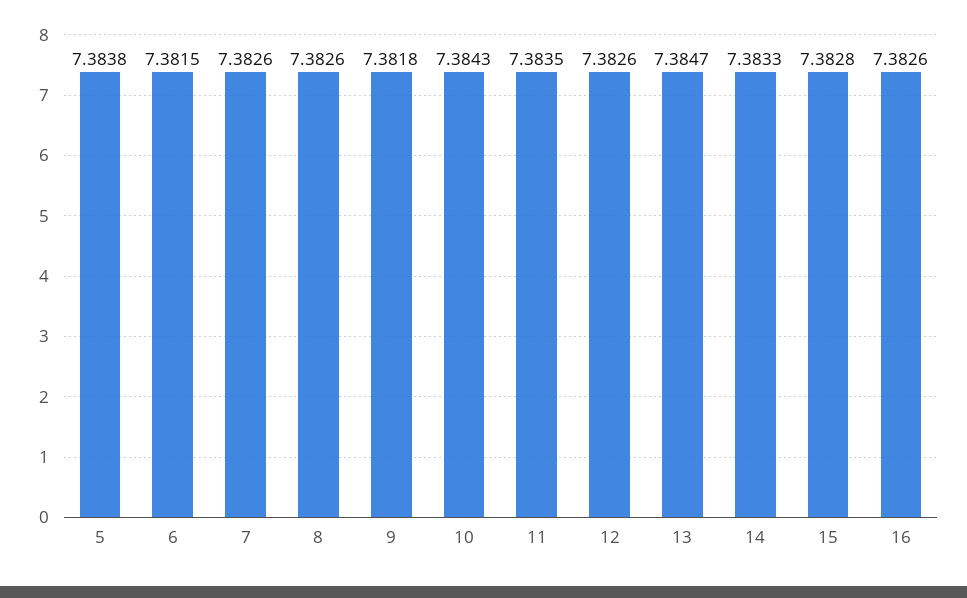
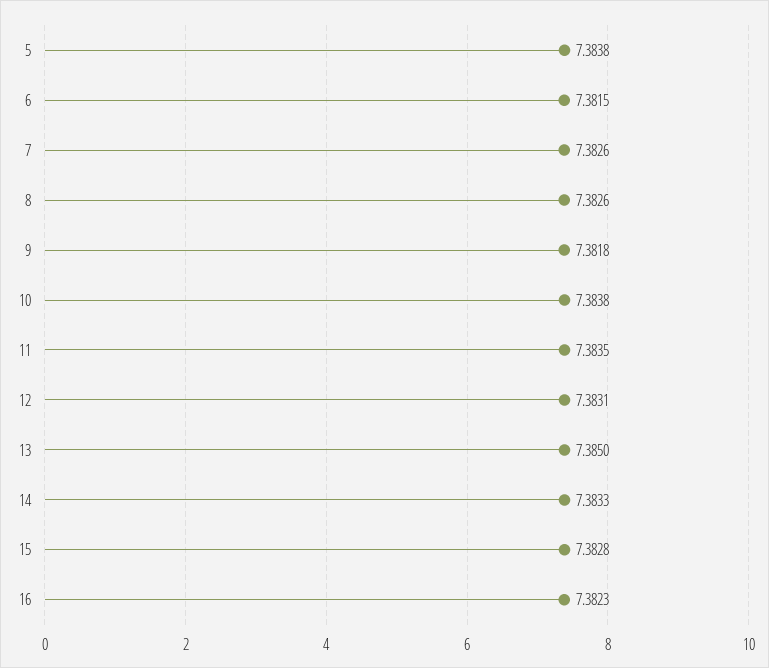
  {
    "5": 7.3838,
    "6": 7.3815,
    "7": 7.3826,
    "8": 7.3826,
    "9": 7.3818,
-   "10": 7.3843,
+   "10": 7.3838,
    "11": 7.3835,
-   "12": 7.3826,
+   "12": 7.3831,
-   "13": 7.3847,
+   "13": 7.385,
    "14": 7.3833,
    "15": 7.3828,
-   "16": 7.3826
+   "16": 7.3823
  }

